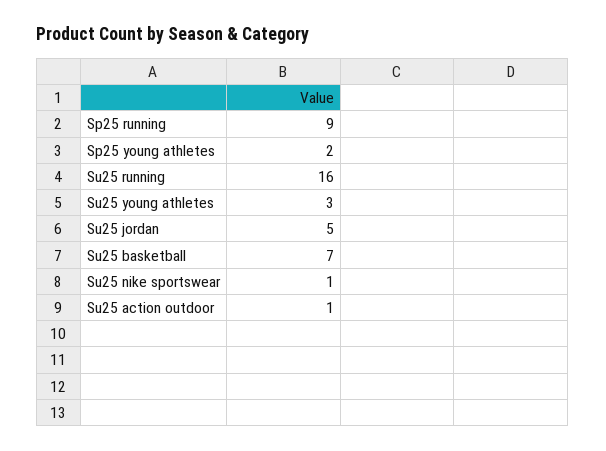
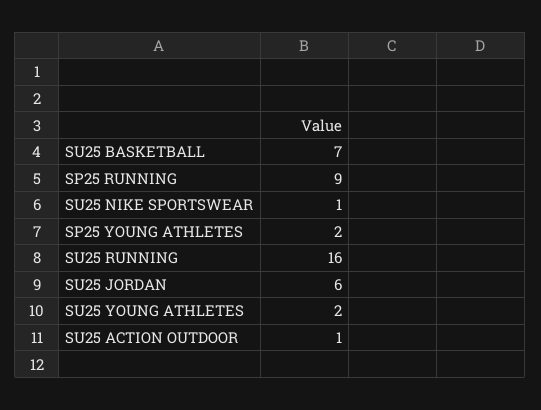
  {
    "Sp25 running": 9,
    "Sp25 young athletes": 2,
    "Su25 running": 16,
-   "Su25 young athletes": 3,
+   "Su25 young athletes": 2,
-   "Su25 jordan": 5,
+   "Su25 jordan": 6,
    "Su25 basketball": 7,
    "Su25 nike sportswear": 1,
    "Su25 action outdoor": 1
  }

